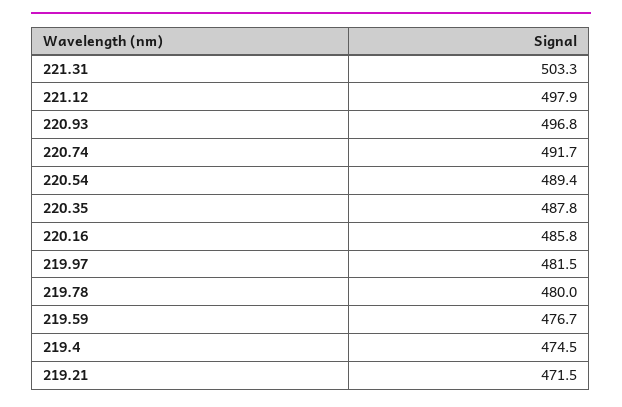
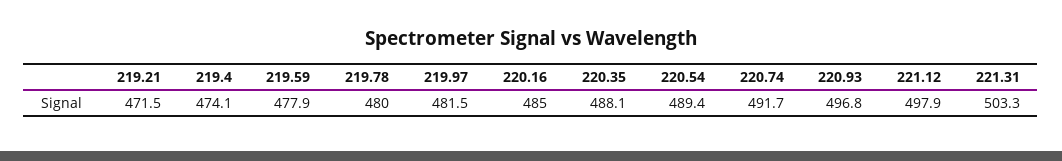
  {
    "221.31": 503.3,
    "221.12": 497.9,
    "220.93": 496.8,
    "220.74": 491.7,
    "220.54": 489.4,
-   "220.35": 487.8,
+   "220.35": 488.1,
-   "220.16": 485.8,
+   "220.16": 485,
    "219.97": 481.5,
    "219.78": 480,
-   "219.59": 476.7,
+   "219.59": 477.9,
-   "219.4": 474.5,
+   "219.4": 474.1,
    "219.21": 471.5
  }

